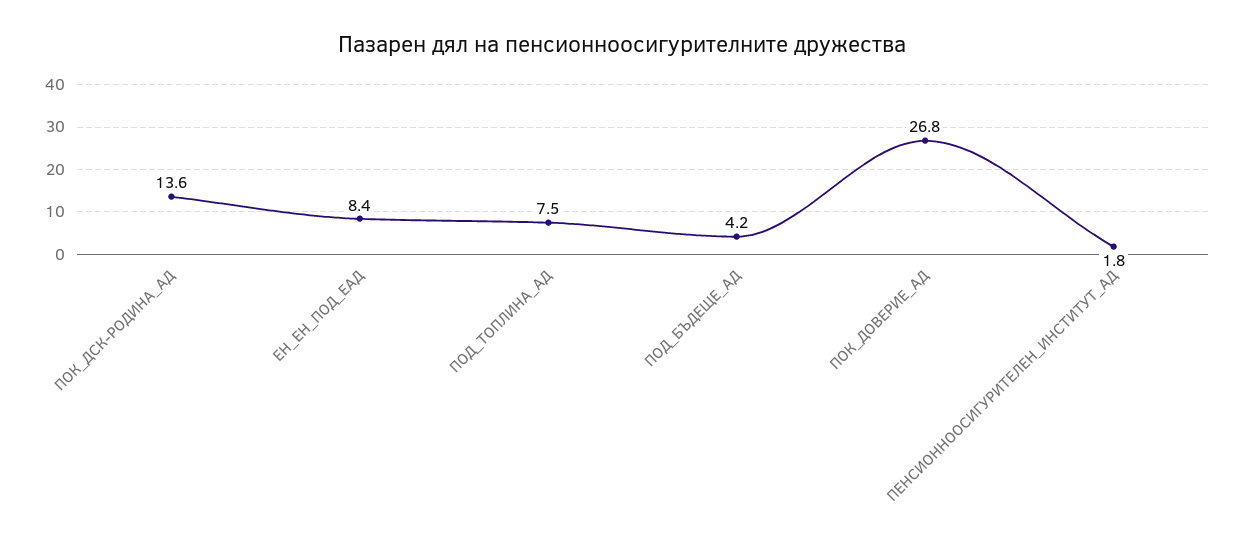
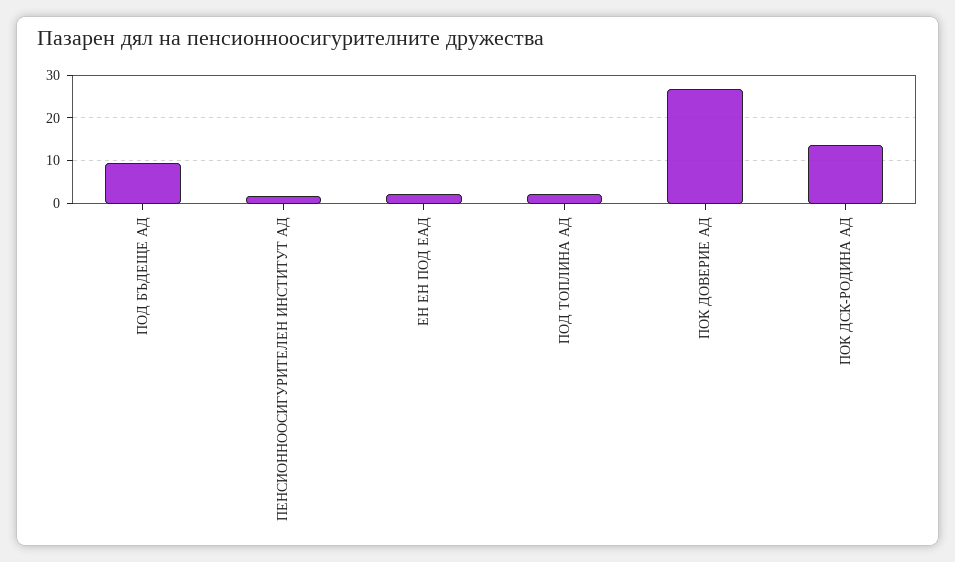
  {
    "ПОК_ДСК-РОДИНА_АД": 13.6,
-   "ЕН_ЕН_ПОД_ЕАД": 8.4,
+   "ЕН_ЕН_ПОД_ЕАД": 2,
-   "ПОД_ТОПЛИНА_АД": 7.5,
+   "ПОД_ТОПЛИНА_АД": 2,
-   "ПОД_БЪДЕЩЕ_АД": 4.2,
+   "ПОД_БЪДЕЩЕ_АД": 10,
    "ПОК_ДОВЕРИЕ_АД": 26.8,
    "ПЕНСИОННООСИГУРИТЕЛЕН_ИНСТИТУТ_АД": 1.8
  }

